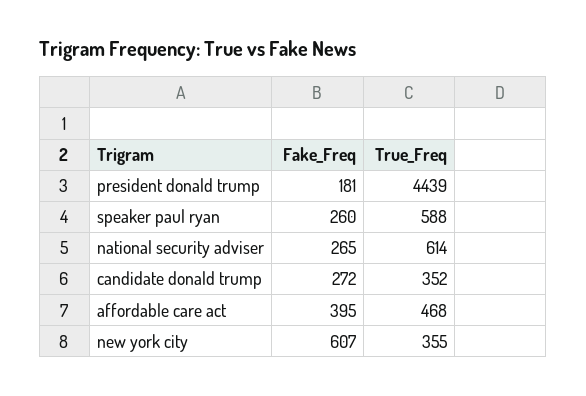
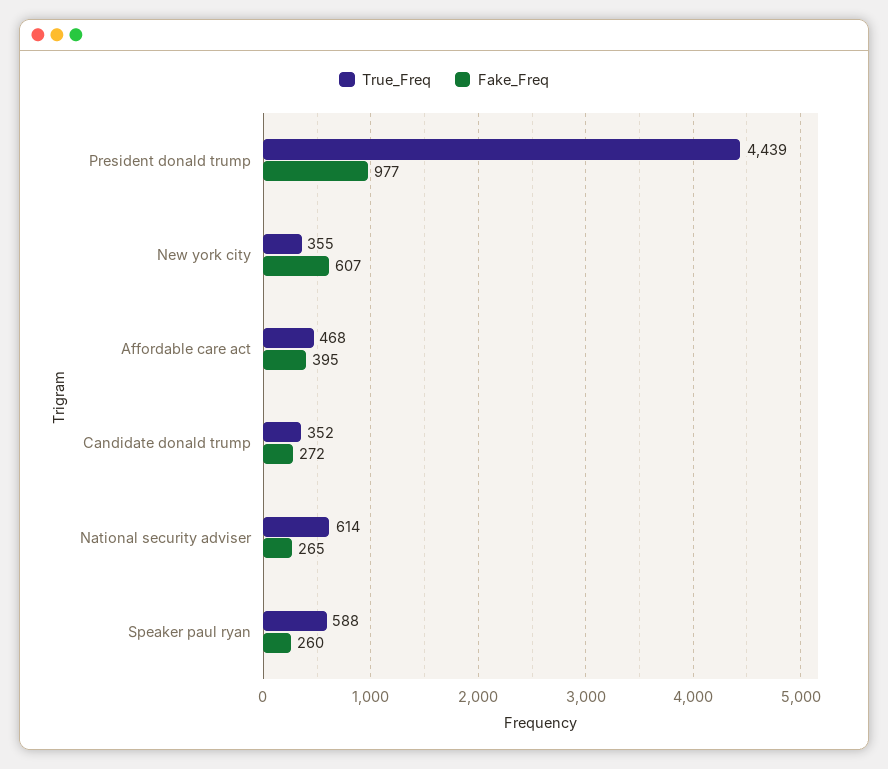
  {
    "Fake_Freq": {
-     "president donald trump": 181,
+     "president donald trump": 977,
      "speaker paul ryan": 260,
      "national security adviser": 265,
      "candidate donald trump": 272,
      "affordable care act": 395,
      "new york city": 607
    },
    "True_Freq": {
      "president donald trump": 4439,
      "speaker paul ryan": 588,
      "national security adviser": 614,
      "candidate donald trump": 352,
      "affordable care act": 468,
      "new york city": 355
    }
  }

